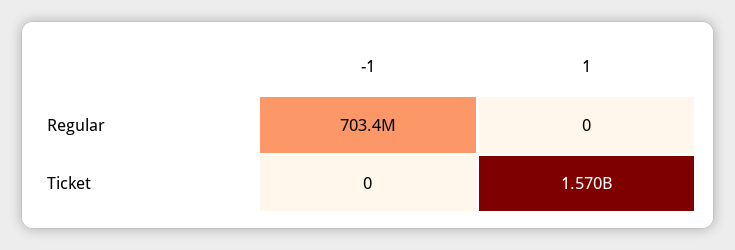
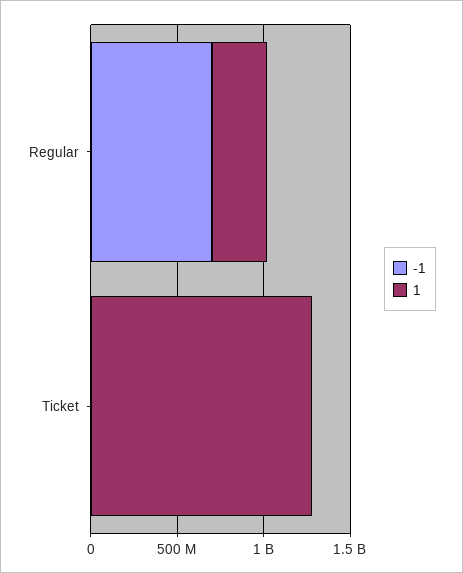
  {
    "-1": {
      "Regular": 703400000,
      "Ticket": 0
    },
    "1": {
-     "Regular": 0,
+     "Regular": 300000000,
-     "Ticket": 1570000000
+     "Ticket": 1300000000
    }
  }

